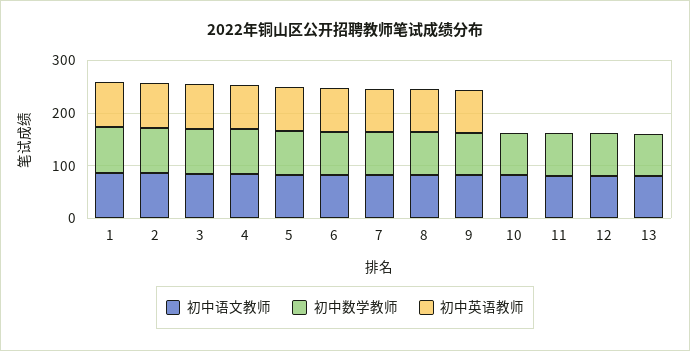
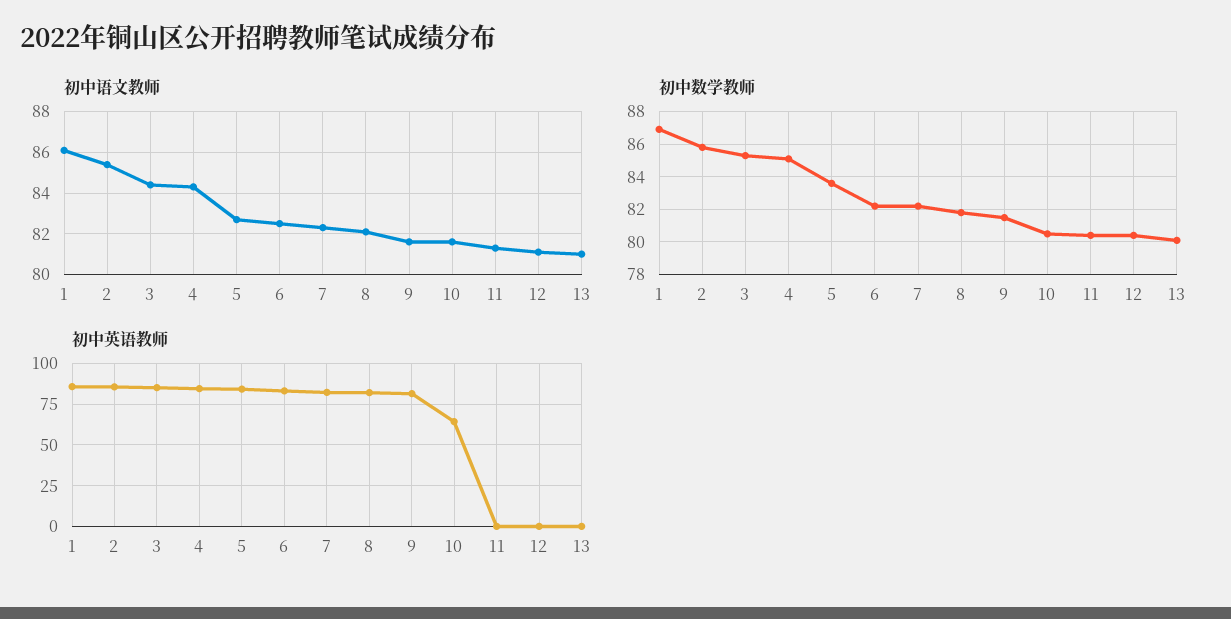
  {
    "初中语文教师": {
      "1": 86,
      "2": 85.5,
      "3": 84.5,
      "4": 84.5,
      "5": 82.5,
      "6": 82.5,
      "7": 82.5,
      "8": 82,
      "9": 81.5,
      "10": 81.5,
      "11": 81.5,
      "12": 81,
      "13": 81
    },
    "初中数学教师": {
      "1": 87,
      "2": 86,
      "3": 85.5,
      "4": 85,
      "5": 83.5,
      "6": 82,
      "7": 82,
      "8": 82,
      "9": 81.5,
      "10": 80.5,
      "11": 80.5,
      "12": 80.5,
      "13": 80
    },
    "初中英语教师": {
      "1": 85,
      "2": 85,
      "3": 85,
      "4": 85,
      "5": 85,
      "6": 85,
      "7": 80,
      "8": 80,
      "9": 80,
-     "10": 0,
+     "10": 65,
      "11": 0,
      "12": 0,
      "13": 0
    }
  }

